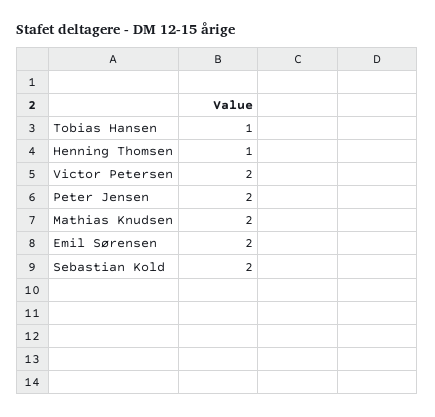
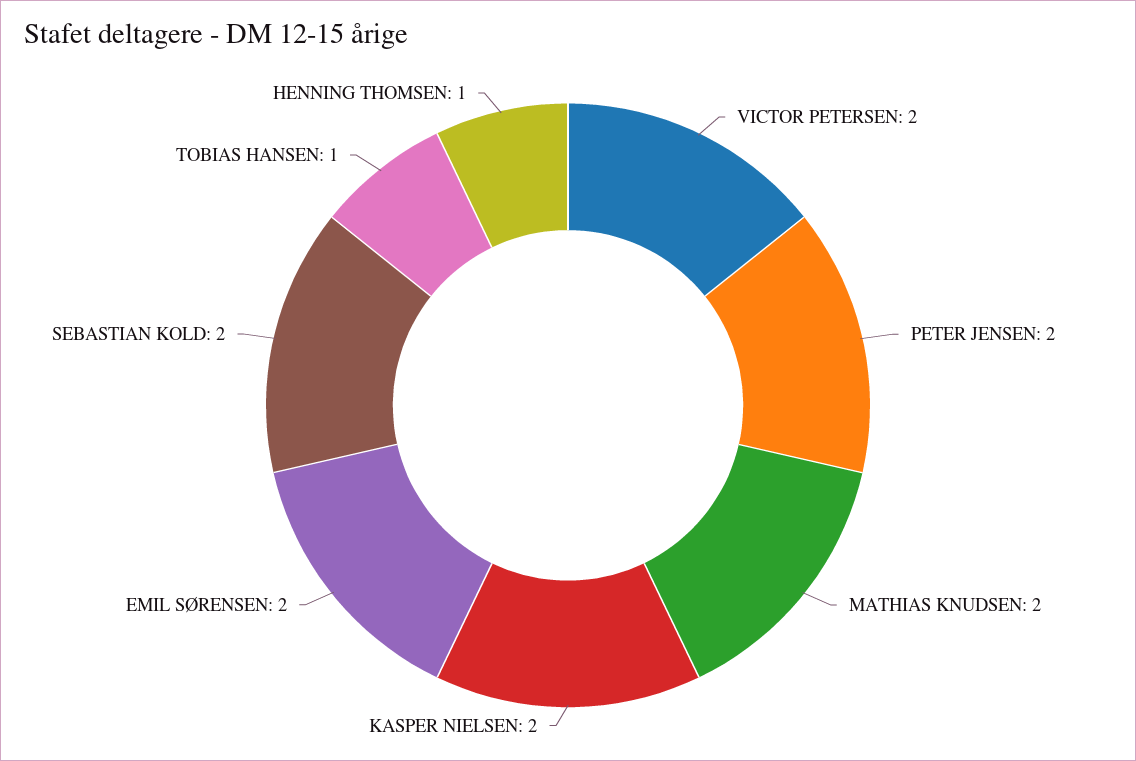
  {
    "Tobias Hansen": 1,
    "Henning Thomsen": 1,
    "Victor Petersen": 2,
    "Peter Jensen": 2,
    "Mathias Knudsen": 2,
    "Emil Sørensen": 2,
-   "Sebastian Kold": 2
+   "Sebastian Kold": 2,
+   "KASPER NIELSEN": 2
  }

